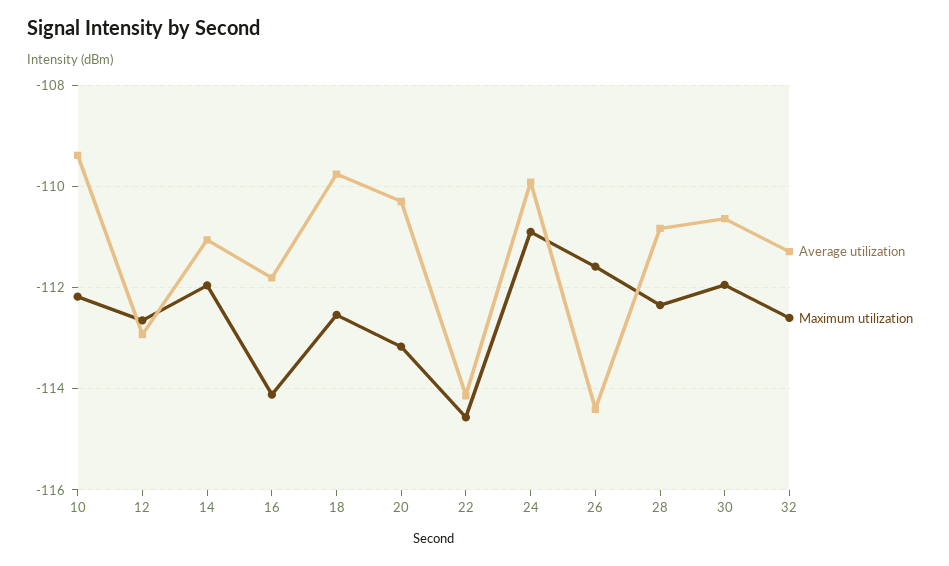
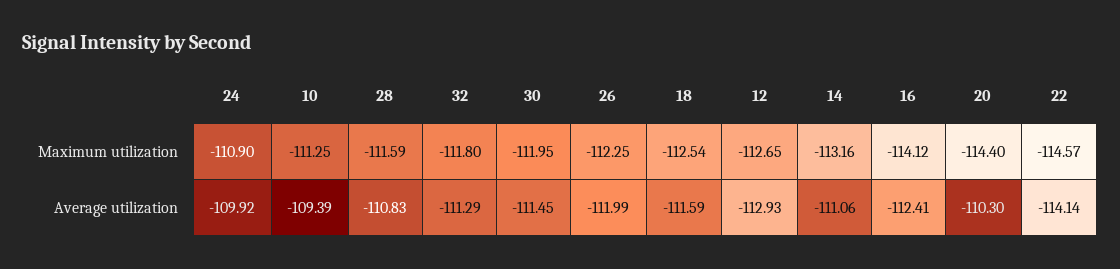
  {
    "Average utilization": {
      "10": -109.39,
      "12": -112.93,
      "14": -111.06,
-     "16": -111.8,
+     "16": -112.41,
-     "18": -109.8,
+     "18": -111.59,
      "20": -110.3,
      "22": -114.14,
      "24": -109.92,
-     "26": -114.4,
+     "26": -111.99,
      "28": -110.83,
-     "30": -110.6,
+     "30": -111.45,
      "32": -111.29
    },
    "Maximum utilization": {
-     "10": -112.2,
+     "10": -111.25,
      "12": -112.65,
-     "14": -112,
+     "14": -113.16,
      "16": -114.12,
      "18": -112.54,
-     "20": -113.2,
+     "20": -114.4,
      "22": -114.57,
      "24": -110.9,
-     "26": -111.6,
+     "26": -112.25,
-     "28": -112.4,
+     "28": -111.59,
      "30": -111.95,
-     "32": -112.6
+     "32": -111.8
    }
  }

